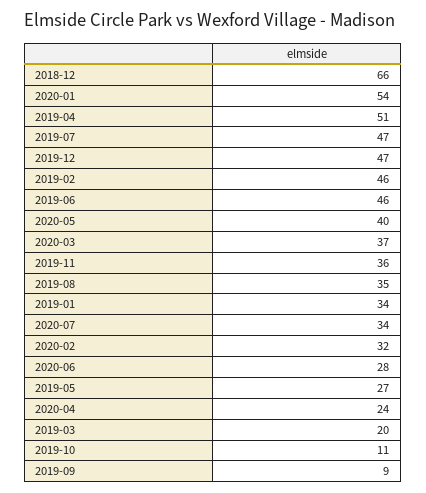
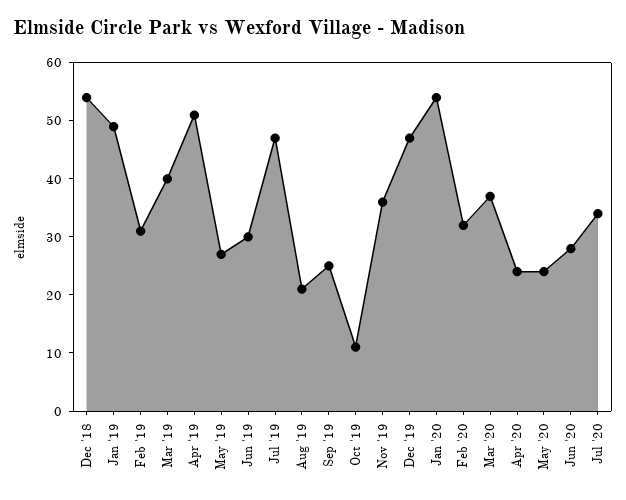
  {
-   "2018-12": 66,
+   "2018-12": 55,
    "2020-01": 54,
    "2019-04": 51,
    "2019-07": 47,
    "2019-12": 47,
-   "2019-02": 46,
+   "2019-02": 30,
-   "2019-06": 46,
+   "2019-06": 30,
-   "2020-05": 40,
+   "2020-05": 25,
    "2020-03": 37,
    "2019-11": 36,
-   "2019-08": 35,
+   "2019-08": 20,
-   "2019-01": 34,
+   "2019-01": 50,
    "2020-07": 34,
    "2020-02": 32,
    "2020-06": 28,
    "2019-05": 27,
    "2020-04": 24,
-   "2019-03": 20,
+   "2019-03": 40,
    "2019-10": 11,
-   "2019-09": 9
+   "2019-09": 25
  }

